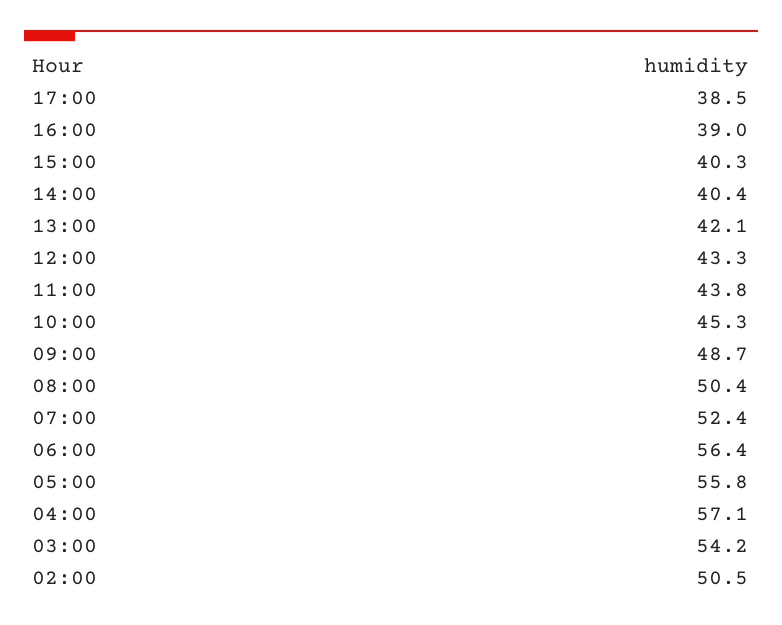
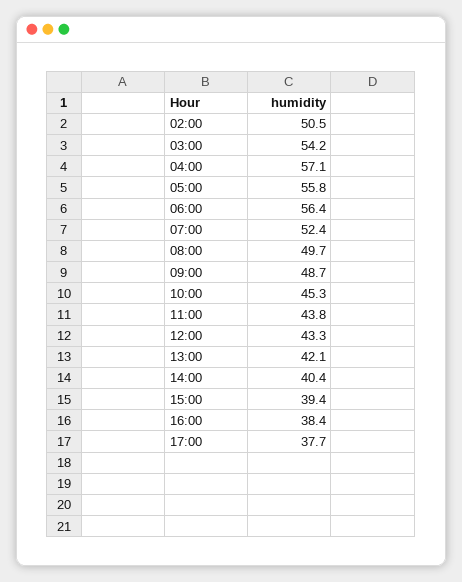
  {
-   "17:00": 38.5,
+   "17:00": 37.7,
-   "16:00": 39,
+   "16:00": 38.4,
-   "15:00": 40.3,
+   "15:00": 39.4,
    "14:00": 40.4,
    "13:00": 42.1,
    "12:00": 43.3,
    "11:00": 43.8,
    "10:00": 45.3,
    "09:00": 48.7,
-   "08:00": 50.4,
+   "08:00": 49.7,
    "07:00": 52.4,
    "06:00": 56.4,
    "05:00": 55.8,
    "04:00": 57.1,
    "03:00": 54.2,
    "02:00": 50.5
  }

